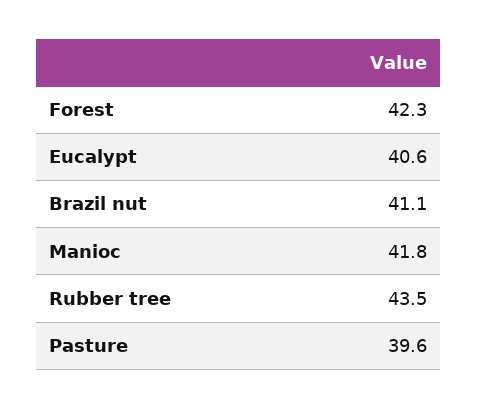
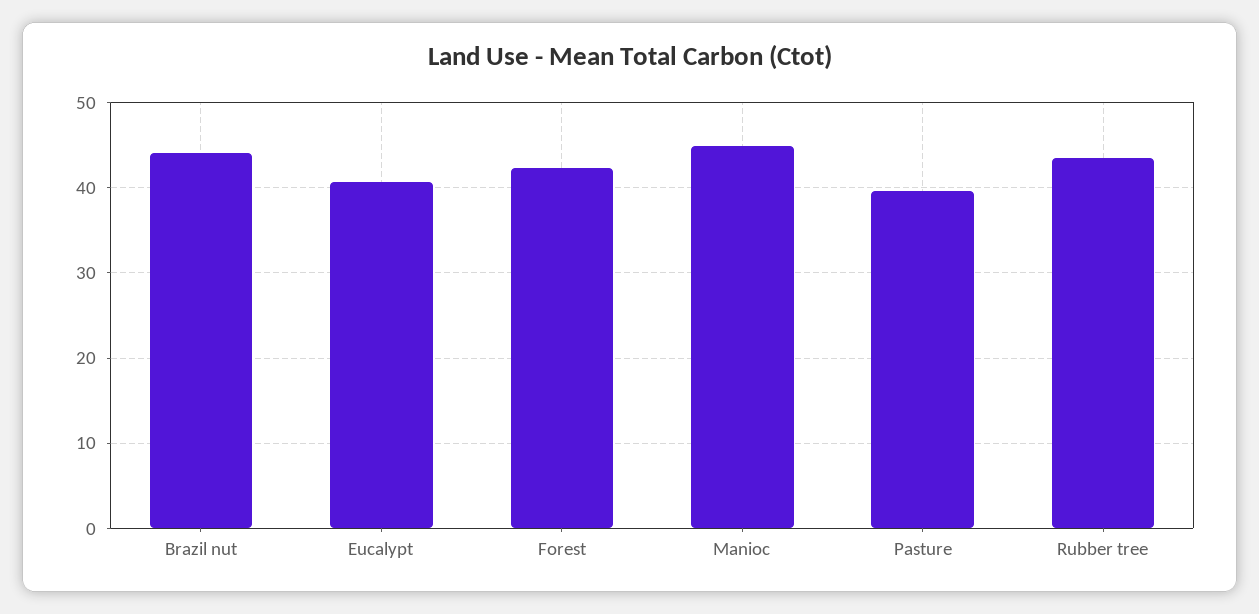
  {
    "Forest": 42.3,
    "Eucalypt": 40.6,
-   "Brazil nut": 41.1,
+   "Brazil nut": 44,
-   "Manioc": 41.8,
+   "Manioc": 45,
    "Rubber tree": 43.5,
    "Pasture": 39.6
  }

